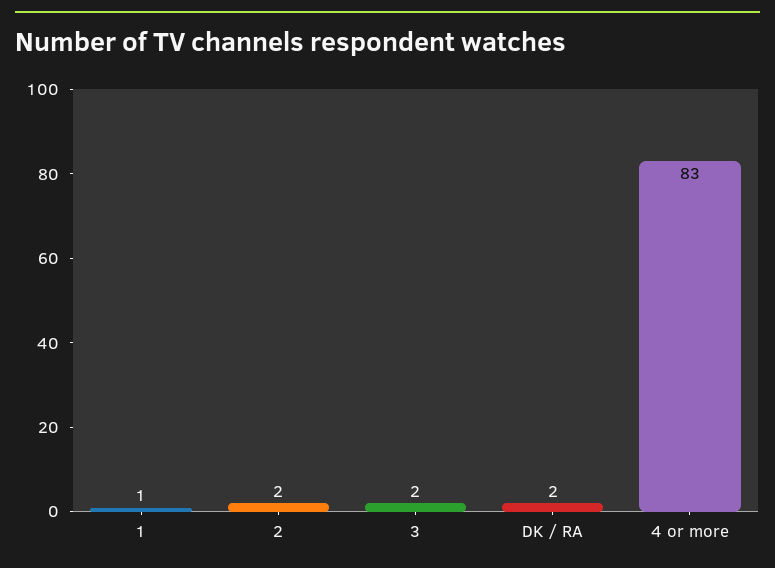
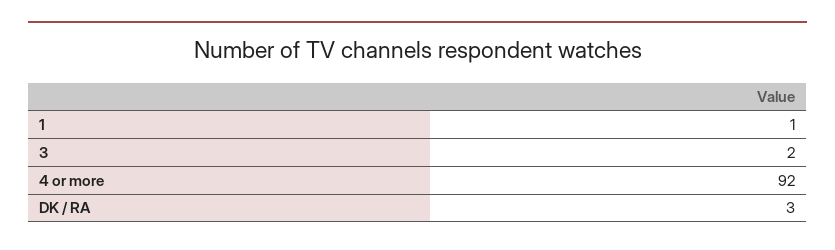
  {
    "1": 1,
-   "2": 2,
    "3": 2,
-   "DK / RA": 2,
+   "DK / RA": 3,
-   "4 or more": 83
+   "4 or more": 92
  }

